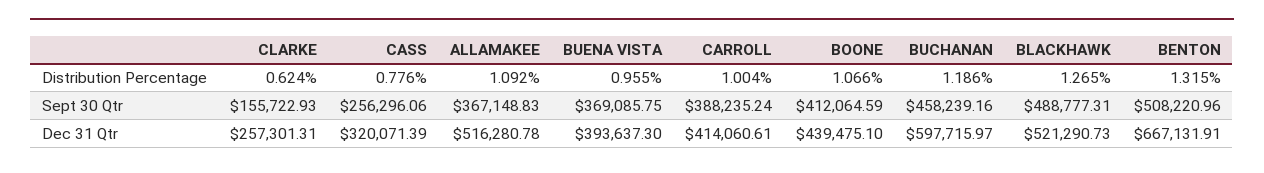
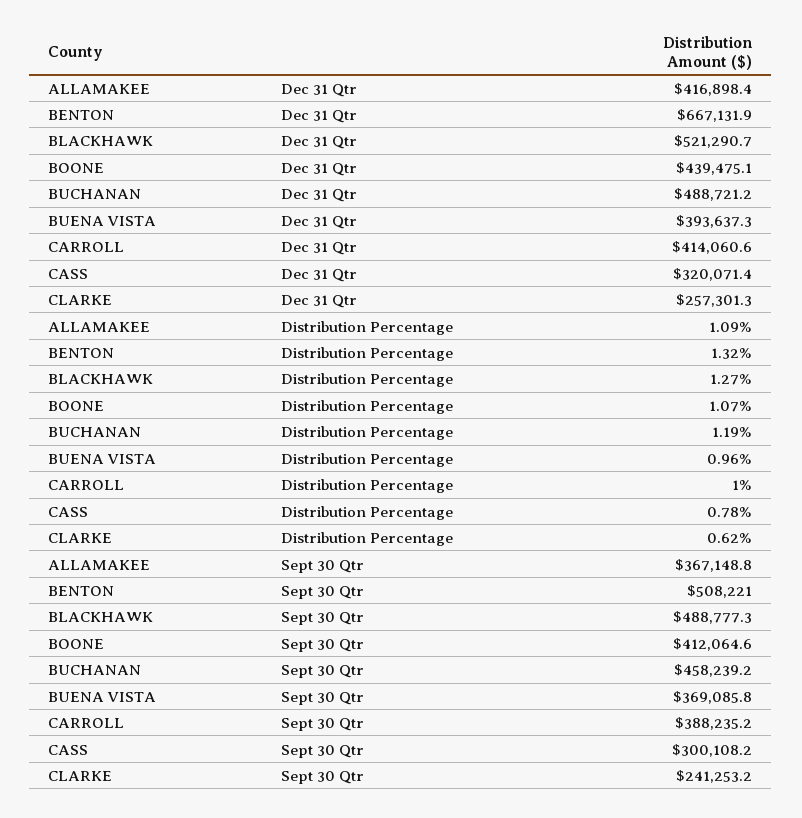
  {
    "CLARKE": {
      "Distribution Percentage": 0.624,
-     "Sept 30 Qtr": 155722.93,
+     "Sept 30 Qtr": 241253.2,
      "Dec 31 Qtr": 257301.31
    },
    "CASS": {
      "Distribution Percentage": 0.776,
-     "Sept 30 Qtr": 256296.06,
+     "Sept 30 Qtr": 300108.2,
      "Dec 31 Qtr": 320071.39
    },
    "ALLAMAKEE": {
      "Distribution Percentage": 1.092,
      "Sept 30 Qtr": 367148.83,
-     "Dec 31 Qtr": 516280.78
+     "Dec 31 Qtr": 416898.4
    },
    "BUENA VISTA": {
      "Distribution Percentage": 0.955,
      "Sept 30 Qtr": 369085.75,
      "Dec 31 Qtr": 393637.3
    },
    "CARROLL": {
      "Distribution Percentage": 1.004,
      "Sept 30 Qtr": 388235.24,
      "Dec 31 Qtr": 414060.61
    },
    "BOONE": {
      "Distribution Percentage": 1.066,
      "Sept 30 Qtr": 412064.59,
      "Dec 31 Qtr": 439475.1
    },
    "BUCHANAN": {
      "Distribution Percentage": 1.186,
      "Sept 30 Qtr": 458239.16,
-     "Dec 31 Qtr": 597715.97
+     "Dec 31 Qtr": 488721.2
    },
    "BLACKHAWK": {
      "Distribution Percentage": 1.265,
      "Sept 30 Qtr": 488777.31,
      "Dec 31 Qtr": 521290.73
    },
    "BENTON": {
      "Distribution Percentage": 1.315,
      "Sept 30 Qtr": 508220.96,
      "Dec 31 Qtr": 667131.91
    }
  }

